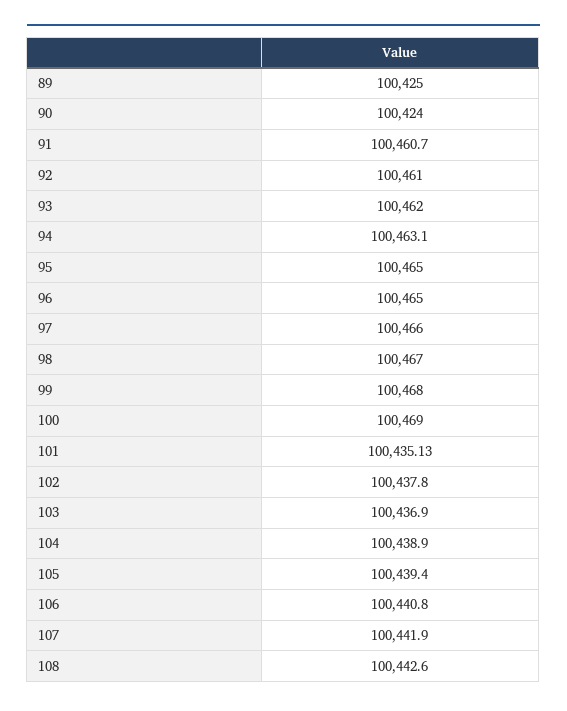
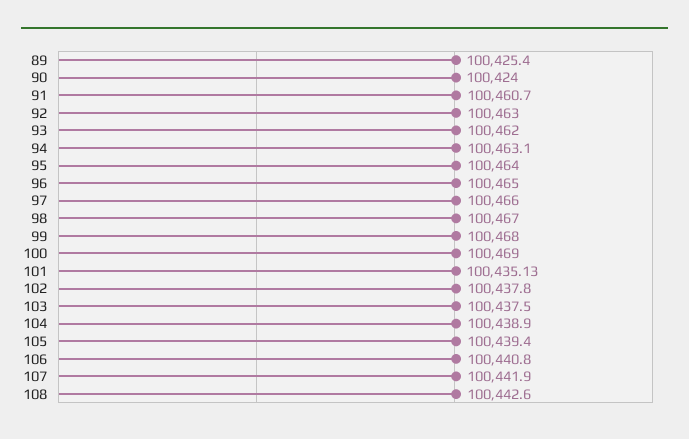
  {
-   "89": 100425,
+   "89": 100425.4,
    "90": 100424,
    "91": 100460.7,
-   "92": 100461,
+   "92": 100463,
    "93": 100462,
    "94": 100463.1,
-   "95": 100465,
+   "95": 100464,
    "96": 100465,
    "97": 100466,
    "98": 100467,
    "99": 100468,
    "100": 100469,
    "101": 100435.13,
    "102": 100437.8,
-   "103": 100436.9,
+   "103": 100437.5,
    "104": 100438.9,
    "105": 100439.4,
    "106": 100440.8,
    "107": 100441.9,
    "108": 100442.6
  }

